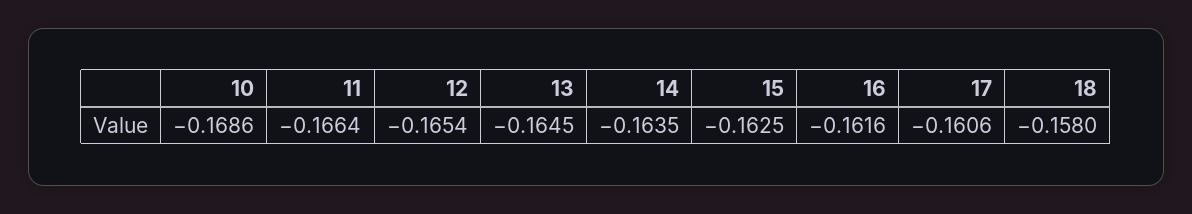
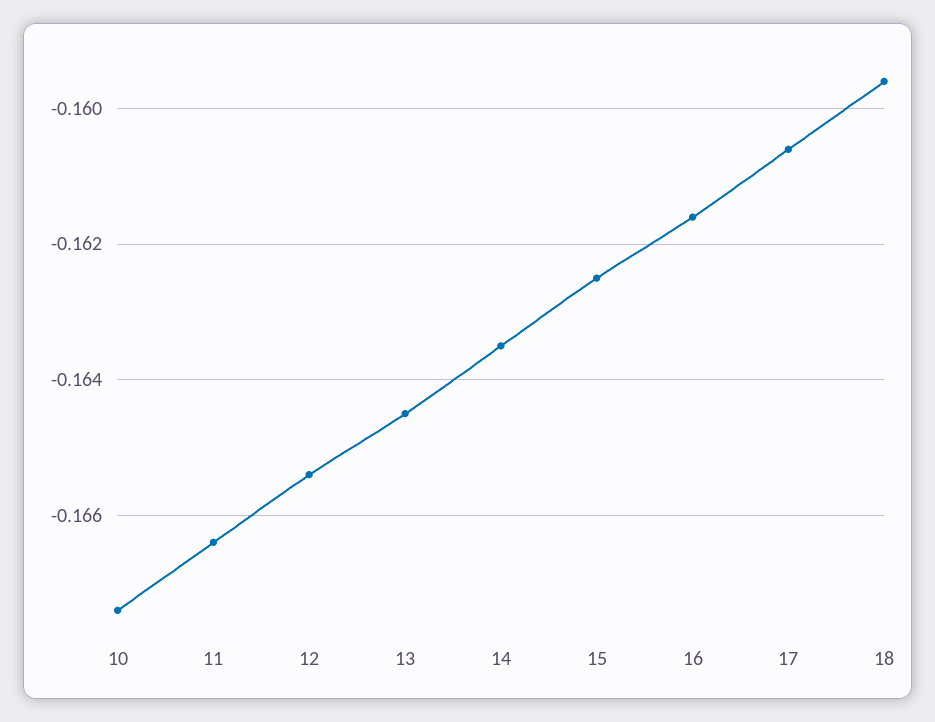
  {
-   "10": -0.1686,
+   "10": -0.1675,
    "11": -0.1664,
    "12": -0.1654,
    "13": -0.1645,
    "14": -0.1635,
    "15": -0.1625,
    "16": -0.1616,
    "17": -0.1606,
-   "18": -0.158
+   "18": -0.1595
  }

